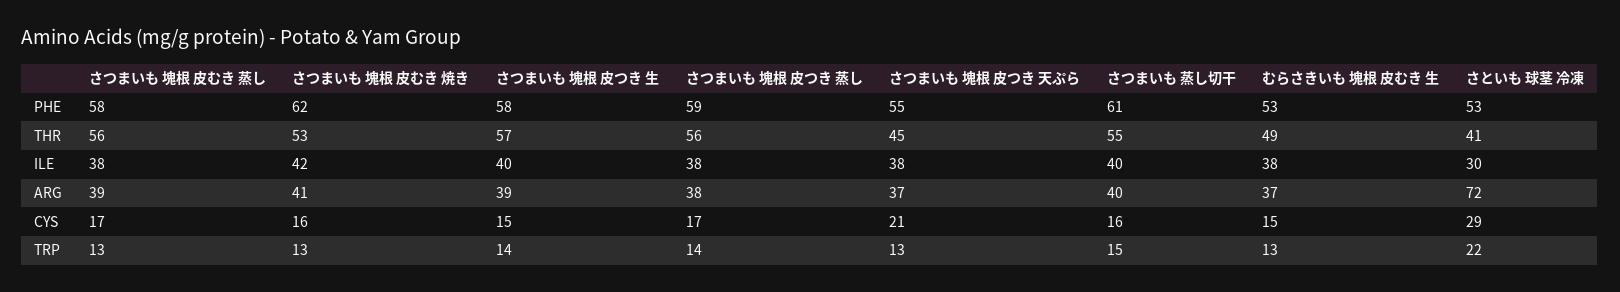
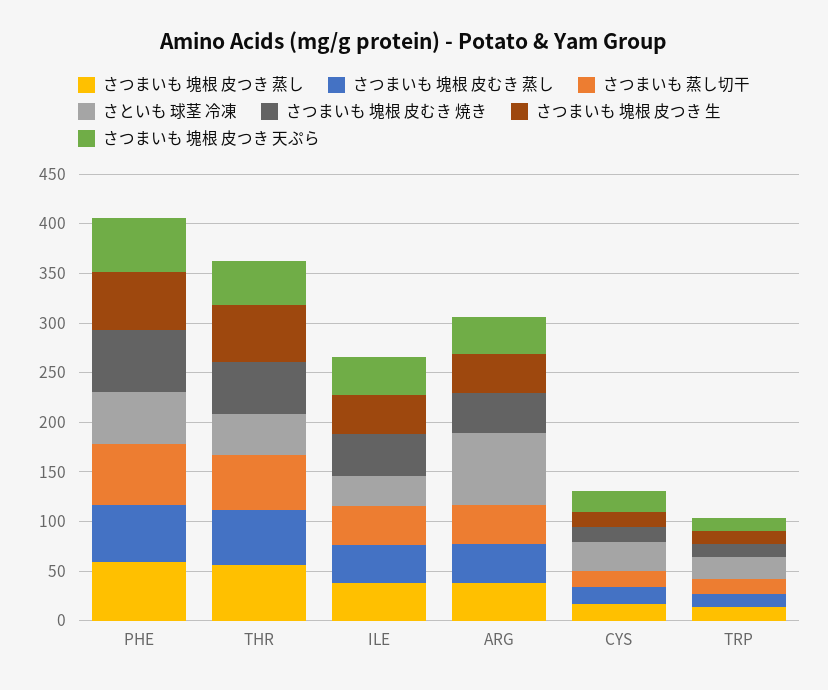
  {
    "さつまいも 塊根 皮むき 蒸し": {
      "PHE": 58,
      "THR": 56,
      "ILE": 38,
      "ARG": 39,
      "CYS": 17,
      "TRP": 13
    },
    "さつまいも 塊根 皮むき 焼き": {
      "PHE": 62,
      "THR": 53,
      "ILE": 42,
      "ARG": 41,
      "CYS": 16,
      "TRP": 13
    },
    "さつまいも 塊根 皮つき 生": {
      "PHE": 58,
      "THR": 57,
      "ILE": 40,
      "ARG": 39,
      "CYS": 15,
      "TRP": 14
    },
    "さつまいも 塊根 皮つき 蒸し": {
      "PHE": 59,
      "THR": 56,
      "ILE": 38,
      "ARG": 38,
      "CYS": 17,
      "TRP": 14
    },
    "さつまいも 塊根 皮つき 天ぷら": {
      "PHE": 55,
      "THR": 45,
      "ILE": 38,
      "ARG": 37,
      "CYS": 21,
      "TRP": 13
    },
    "さつまいも 蒸し切干": {
      "PHE": 61,
      "THR": 55,
      "ILE": 40,
      "ARG": 40,
      "CYS": 16,
      "TRP": 15
    },
-   "むらさきいも 塊根 皮むき 生": {
-     "PHE": 53,
-     "THR": 49,
-     "ILE": 38,
-     "ARG": 37,
-     "CYS": 15,
-     "TRP": 13
-   },
    "さといも 球茎 冷凍": {
      "PHE": 53,
      "THR": 41,
      "ILE": 30,
      "ARG": 72,
      "CYS": 29,
      "TRP": 22
    }
  }

